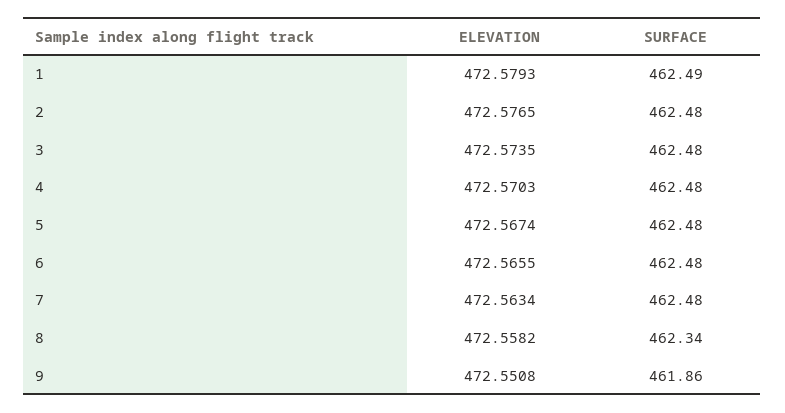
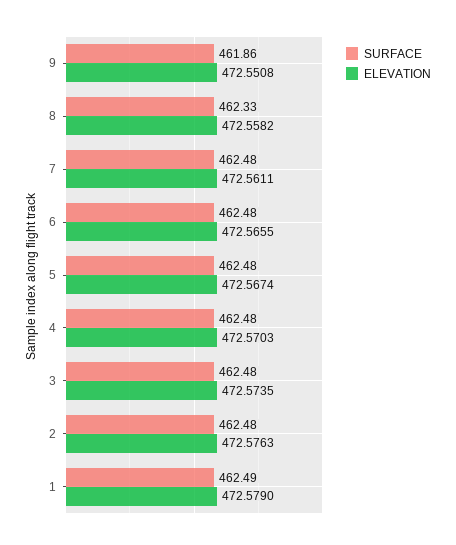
  {
    "ELEVATION": {
-     "1": 472.5793,
+     "1": 472.579,
-     "2": 472.5765,
+     "2": 472.5763,
      "3": 472.5735,
      "4": 472.5703,
      "5": 472.5674,
      "6": 472.5655,
-     "7": 472.5634,
+     "7": 472.5611,
      "8": 472.5582,
      "9": 472.5508
    },
    "SURFACE": {
      "1": 462.49,
      "2": 462.48,
      "3": 462.48,
      "4": 462.48,
      "5": 462.48,
      "6": 462.48,
      "7": 462.48,
-     "8": 462.34,
+     "8": 462.33,
      "9": 461.86
    }
  }

